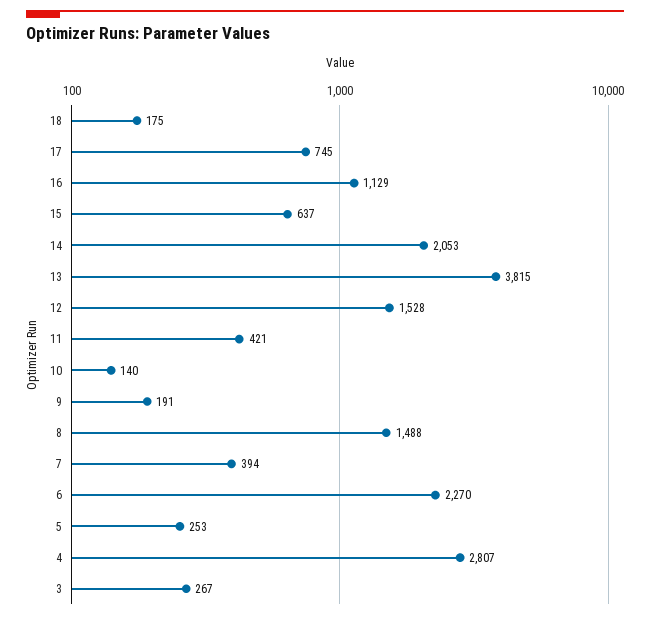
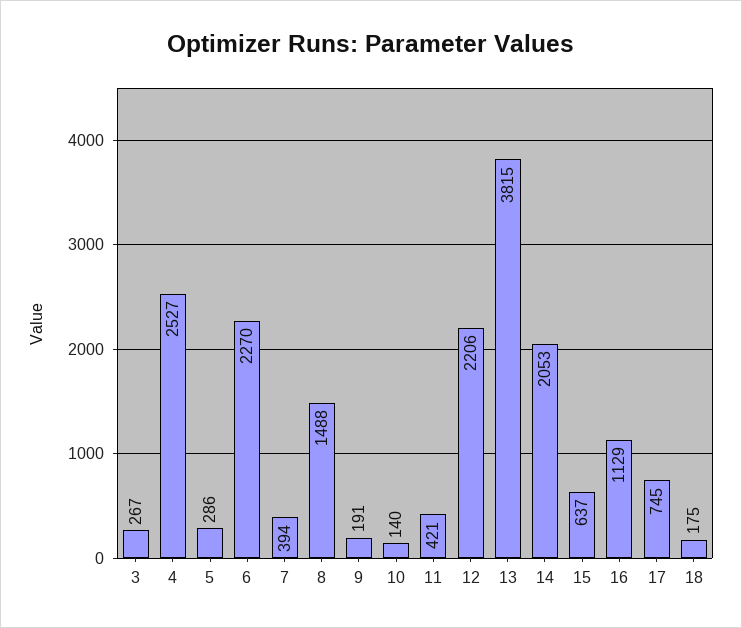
  {
    "18": 175,
    "17": 745,
    "16": 1129,
    "15": 637,
    "14": 2053,
    "13": 3815,
-   "12": 1528,
+   "12": 2206,
    "11": 421,
    "10": 140,
    "9": 191,
    "8": 1488,
    "7": 394,
    "6": 2270,
-   "5": 253,
+   "5": 286,
-   "4": 2807,
+   "4": 2527,
    "3": 267
  }

